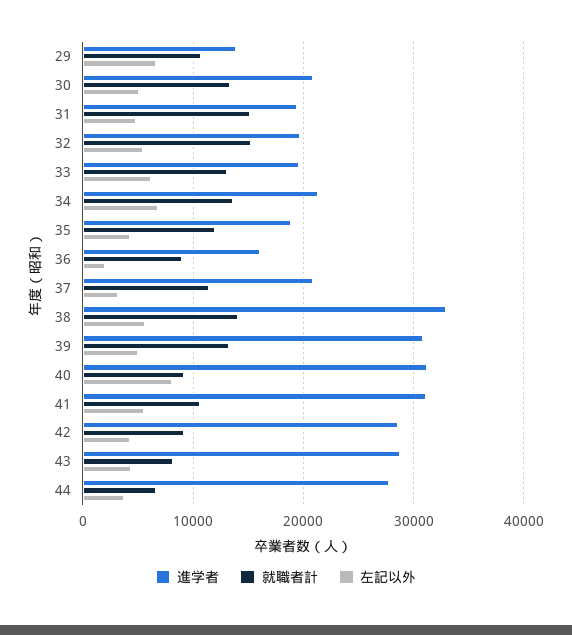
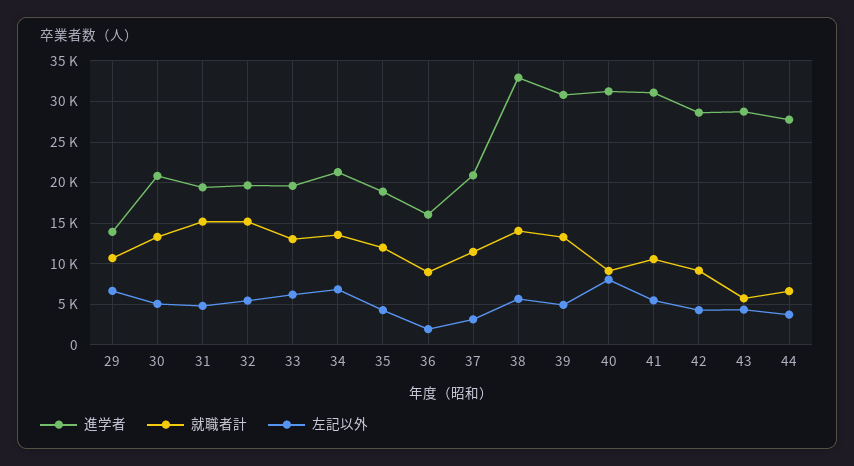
  {
    "進学者": {
      "29": 14000,
      "30": 21000,
      "31": 19000,
      "32": 20000,
      "33": 20000,
      "34": 21000,
      "35": 19000,
      "36": 16000,
      "37": 21000,
      "38": 33000,
      "39": 31000,
      "40": 31000,
      "41": 31000,
      "42": 29000,
      "43": 29000,
      "44": 28000
    },
    "就職者計": {
      "29": 11000,
      "30": 13000,
      "31": 15000,
      "32": 15000,
      "33": 13000,
      "34": 14000,
      "35": 12000,
      "36": 9000,
      "37": 11000,
      "38": 14000,
      "39": 13000,
      "40": 9000,
      "41": 11000,
      "42": 9000,
-     "43": 8000,
+     "43": 6000,
      "44": 7000
    },
    "左記以外": {
      "29": 7000,
      "30": 5000,
      "31": 5000,
      "32": 5000,
      "33": 6000,
      "34": 7000,
      "35": 4000,
      "36": 2000,
      "37": 3000,
      "38": 6000,
      "39": 5000,
      "40": 8000,
      "41": 6000,
      "42": 4000,
      "43": 4000,
      "44": 4000
    }
  }

